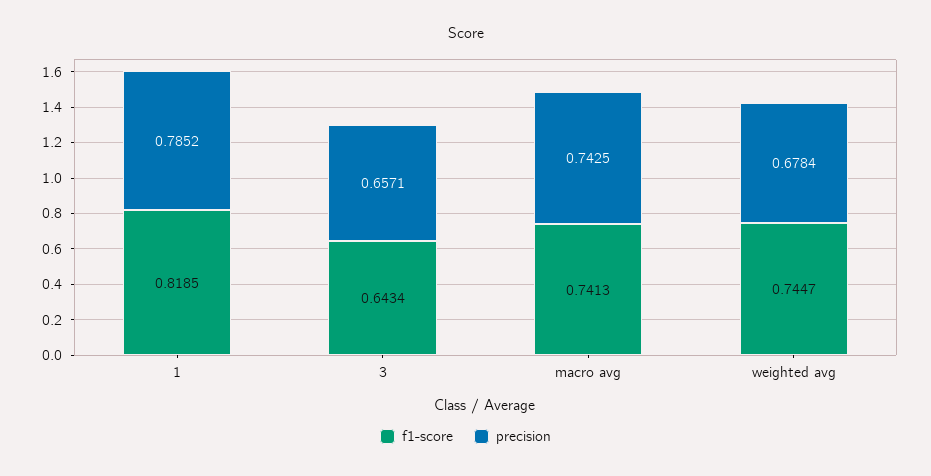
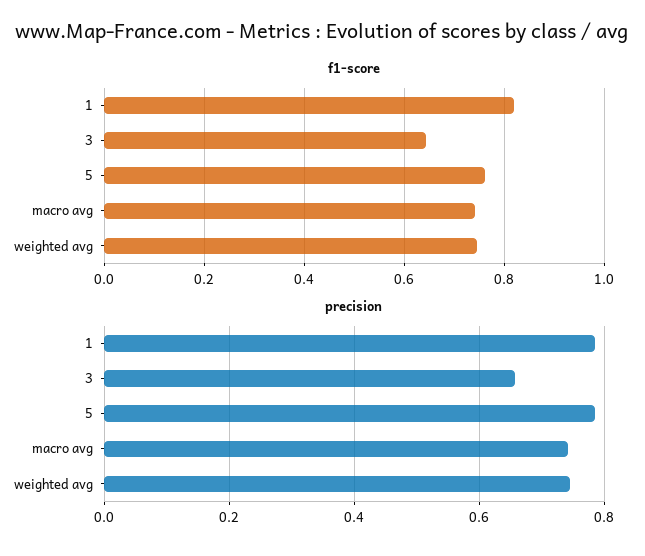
  {
    "f1-score": {
      "1": 0.8185,
      "3": 0.6434,
      "macro avg": 0.7413,
-     "weighted avg": 0.7447
+     "weighted avg": 0.7447,
+     "5": 0.76
    },
    "precision": {
      "1": 0.7852,
      "3": 0.6571,
      "macro avg": 0.7425,
-     "weighted avg": 0.6784
+     "weighted avg": 0.74,
+     "5": 0.78
    }
  }

